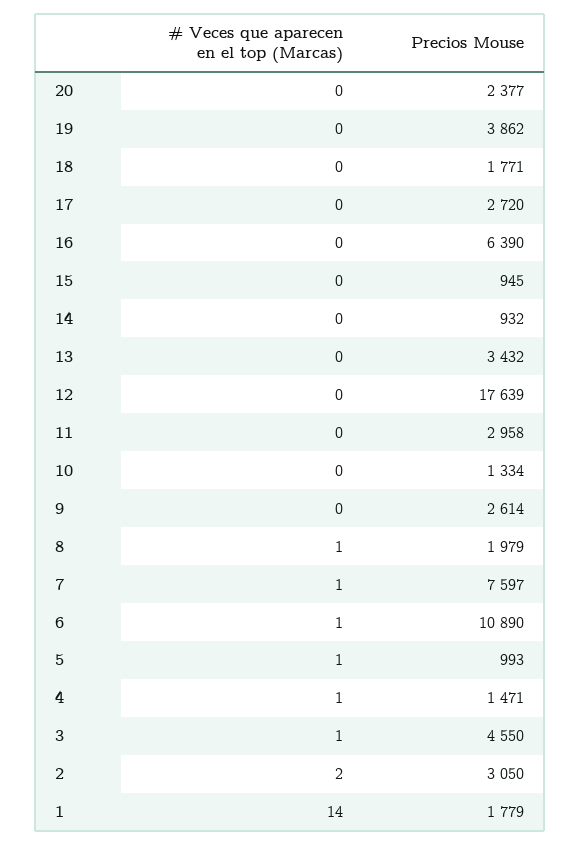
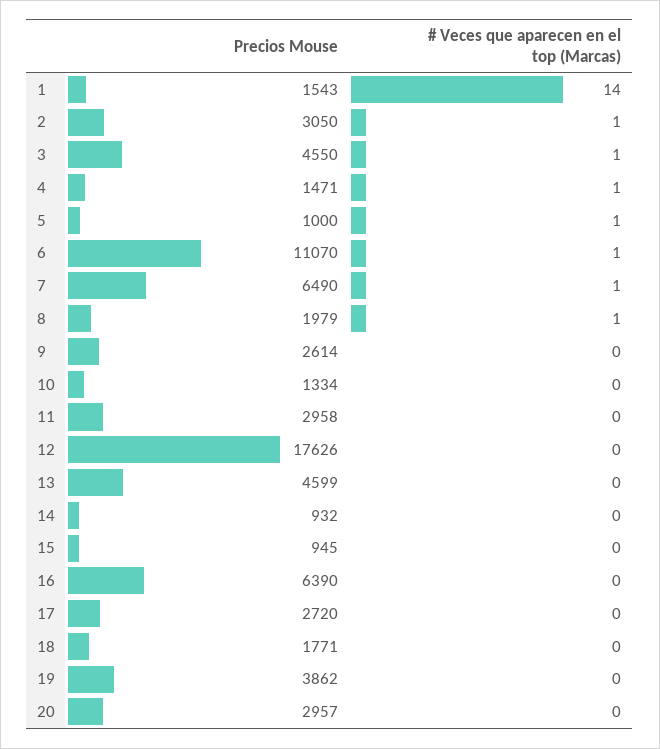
  {
    "# Veces que aparecen en el top (Marcas)": {
      "20": 0,
      "19": 0,
      "18": 0,
      "17": 0,
      "16": 0,
      "15": 0,
      "14": 0,
      "13": 0,
      "12": 0,
      "11": 0,
      "10": 0,
      "9": 0,
      "8": 1,
      "7": 1,
      "6": 1,
      "5": 1,
      "4": 1,
      "3": 1,
-     "2": 2,
+     "2": 1,
      "1": 14
    },
    "Precios Mouse": {
-     "20": 2377,
+     "20": 2957,
      "19": 3862,
      "18": 1771,
      "17": 2720,
      "16": 6390,
      "15": 945,
      "14": 932,
-     "13": 3432,
+     "13": 4599,
-     "12": 17639,
+     "12": 17626,
      "11": 2958,
      "10": 1334,
      "9": 2614,
      "8": 1979,
-     "7": 7597,
+     "7": 6490,
-     "6": 10890,
+     "6": 11070,
-     "5": 993,
+     "5": 1000,
      "4": 1471,
      "3": 4550,
      "2": 3050,
-     "1": 1779
+     "1": 1543
    }
  }

